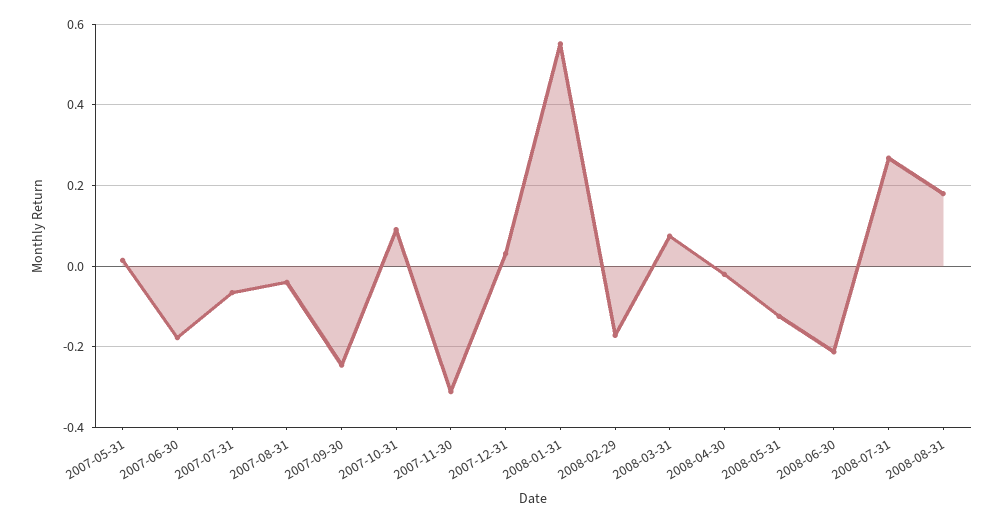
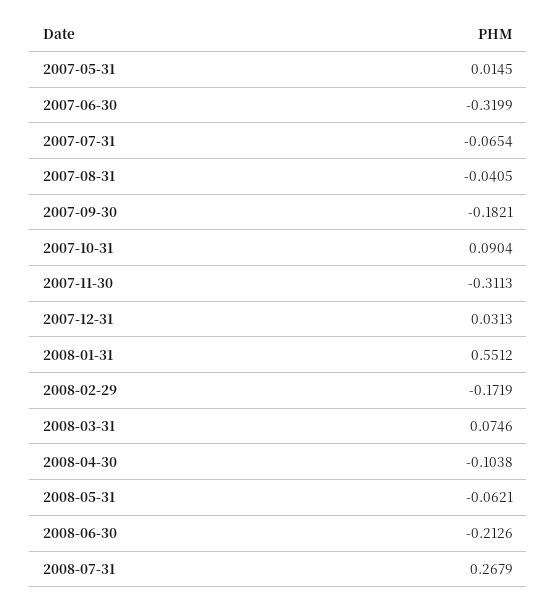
  {
    "2007-05-31": 0.0145,
-   "2007-06-30": -0.18,
+   "2007-06-30": -0.3199,
    "2007-07-31": -0.0654,
    "2007-08-31": -0.0405,
-   "2007-09-30": -0.24,
+   "2007-09-30": -0.1821,
    "2007-10-31": 0.0904,
    "2007-11-30": -0.3113,
    "2007-12-31": 0.0313,
    "2008-01-31": 0.5512,
    "2008-02-29": -0.1719,
    "2008-03-31": 0.0746,
-   "2008-04-30": -0.02,
+   "2008-04-30": -0.1038,
-   "2008-05-31": -0.12,
+   "2008-05-31": -0.0621,
    "2008-06-30": -0.2126,
-   "2008-07-31": 0.2679,
+   "2008-07-31": 0.2679
-   "2008-08-31": 0.18
  }

